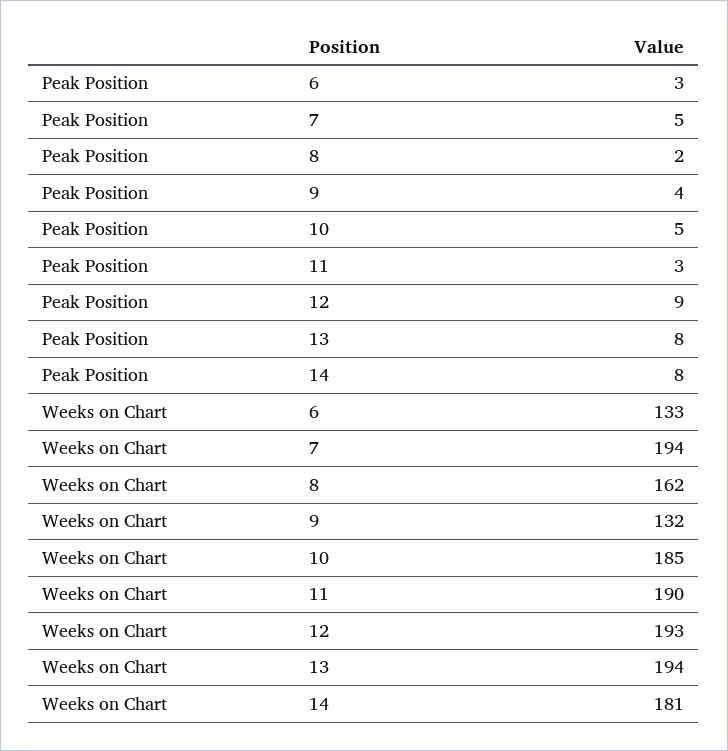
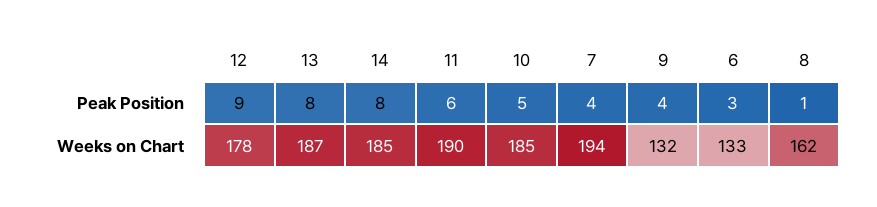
  {
    "Peak Position": {
      "6": 3,
-     "7": 5,
+     "7": 4,
-     "8": 2,
+     "8": 1,
      "9": 4,
      "10": 5,
-     "11": 3,
+     "11": 6,
      "12": 9,
      "13": 8,
      "14": 8
    },
    "Weeks on Chart": {
      "6": 133,
      "7": 194,
      "8": 162,
      "9": 132,
      "10": 185,
      "11": 190,
-     "12": 193,
+     "12": 178,
-     "13": 194,
+     "13": 187,
-     "14": 181
+     "14": 185
    }
  }

